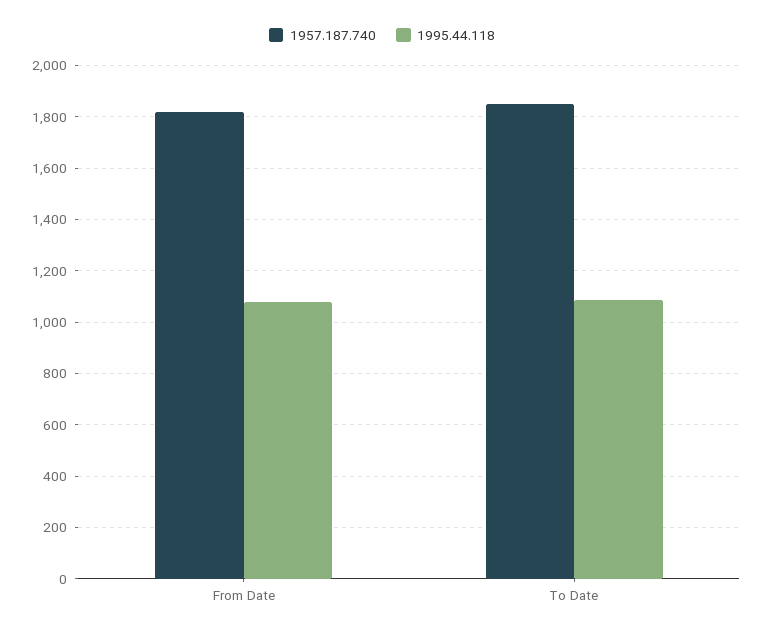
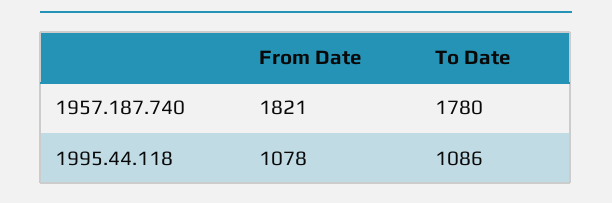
  {
    "1957.187.740": {
      "From Date": 1821,
-     "To Date": 1850
+     "To Date": 1780
    },
    "1995.44.118": {
      "From Date": 1078,
      "To Date": 1086
    }
  }

